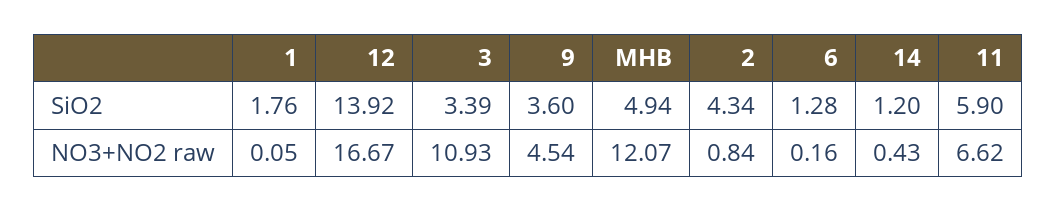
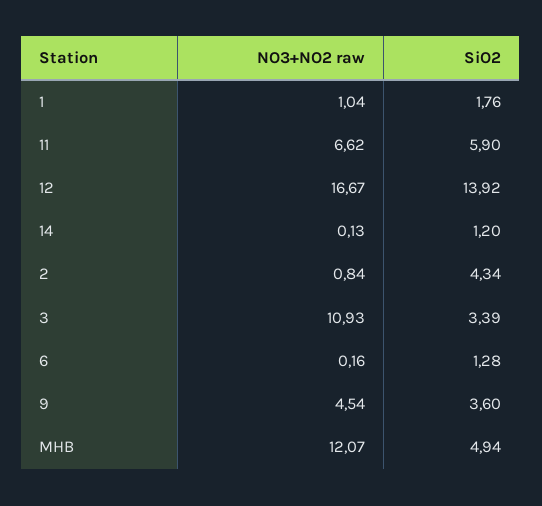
  {
    "1": {
      "SiO2": 1.76,
-     "NO3+NO2 raw": 0.05
+     "NO3+NO2 raw": 1.04
    },
    "12": {
      "SiO2": 13.92,
      "NO3+NO2 raw": 16.67
    },
    "3": {
      "SiO2": 3.39,
      "NO3+NO2 raw": 10.93
    },
    "9": {
      "SiO2": 3.6,
      "NO3+NO2 raw": 4.54
    },
    "MHB": {
      "SiO2": 4.94,
      "NO3+NO2 raw": 12.07
    },
    "2": {
      "SiO2": 4.34,
      "NO3+NO2 raw": 0.84
    },
    "6": {
      "SiO2": 1.28,
      "NO3+NO2 raw": 0.16
    },
    "14": {
      "SiO2": 1.2,
-     "NO3+NO2 raw": 0.43
+     "NO3+NO2 raw": 0.13
    },
    "11": {
      "SiO2": 5.9,
      "NO3+NO2 raw": 6.62
    }
  }

